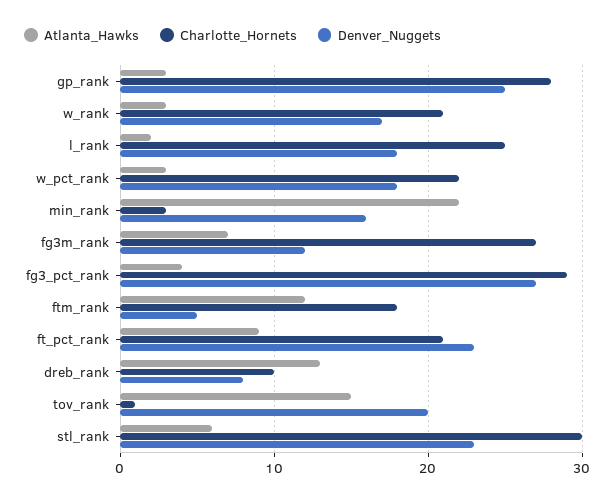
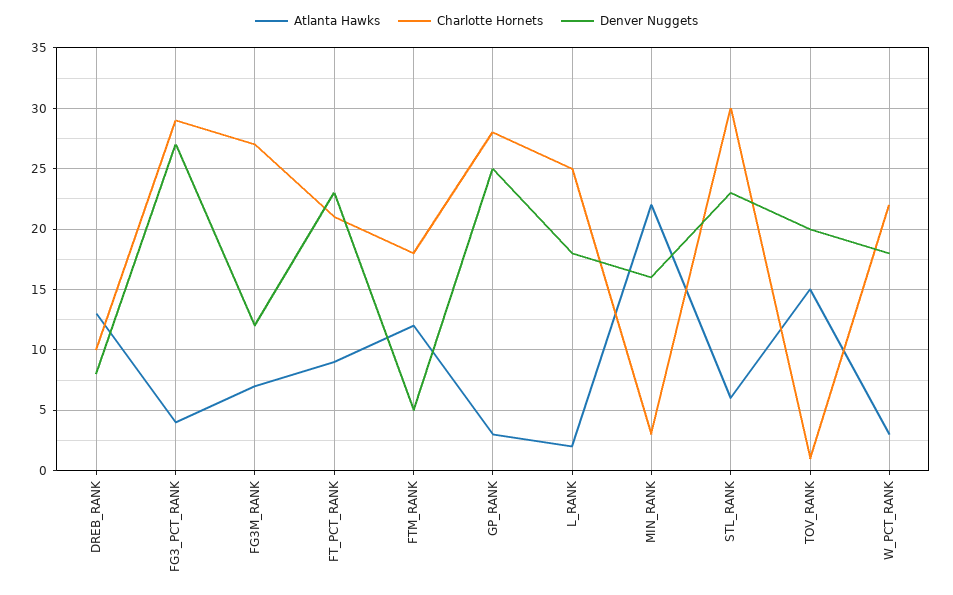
  {
    "Atlanta_Hawks": {
      "gp_rank": 3,
-     "w_rank": 3,
      "l_rank": 2,
      "w_pct_rank": 3,
      "min_rank": 22,
      "fg3m_rank": 7,
      "fg3_pct_rank": 4,
      "ftm_rank": 12,
      "ft_pct_rank": 9,
      "dreb_rank": 13,
      "tov_rank": 15,
      "stl_rank": 6
    },
    "Charlotte_Hornets": {
      "gp_rank": 28,
-     "w_rank": 21,
      "l_rank": 25,
      "w_pct_rank": 22,
      "min_rank": 3,
      "fg3m_rank": 27,
      "fg3_pct_rank": 29,
      "ftm_rank": 18,
      "ft_pct_rank": 21,
      "dreb_rank": 10,
      "tov_rank": 1,
      "stl_rank": 30
    },
    "Denver_Nuggets": {
      "gp_rank": 25,
-     "w_rank": 17,
      "l_rank": 18,
      "w_pct_rank": 18,
      "min_rank": 16,
      "fg3m_rank": 12,
      "fg3_pct_rank": 27,
      "ftm_rank": 5,
      "ft_pct_rank": 23,
      "dreb_rank": 8,
      "tov_rank": 20,
      "stl_rank": 23
    }
  }

